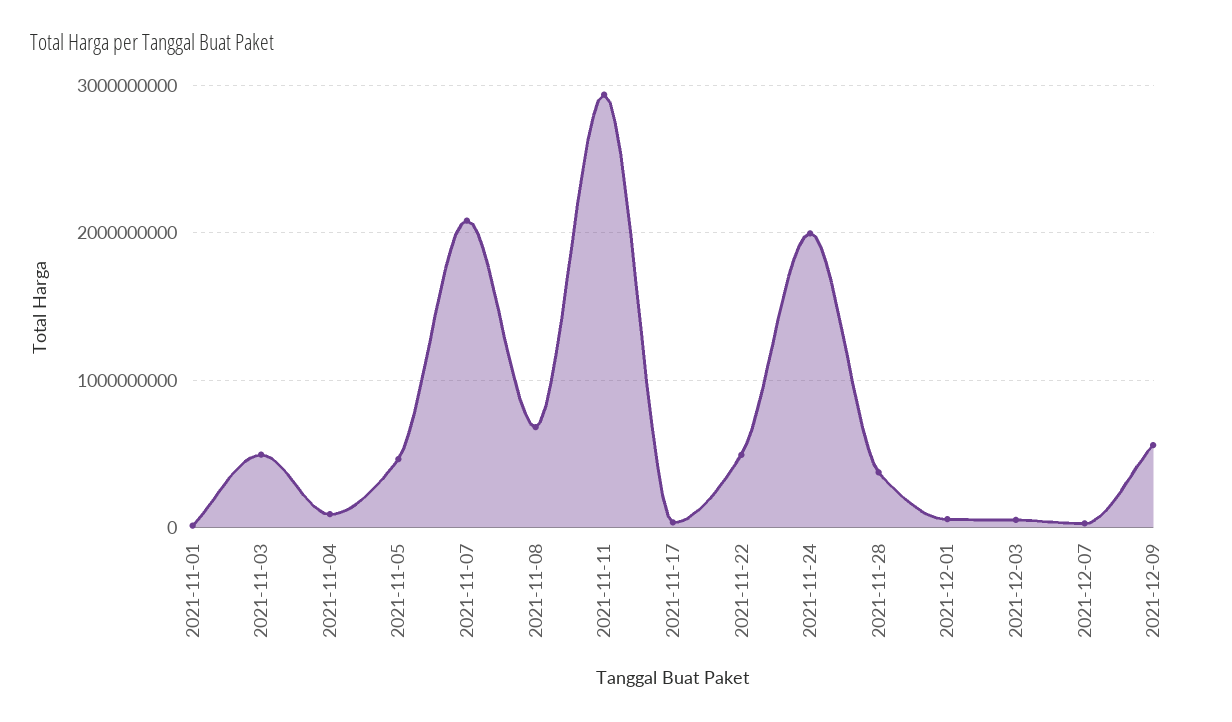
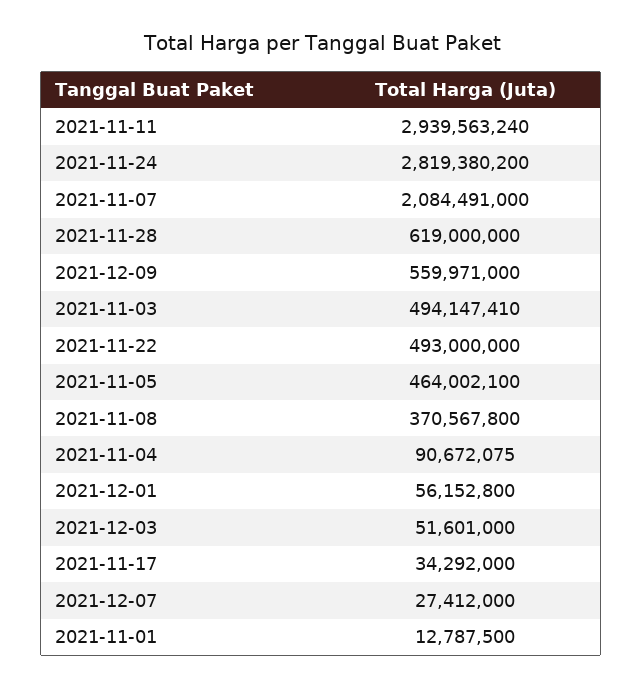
  {
    "2021-11-01": 12787500,
    "2021-11-03": 494147410,
    "2021-11-04": 90672075,
    "2021-11-05": 464002100,
    "2021-11-07": 2084491000,
-   "2021-11-08": 700000000,
+   "2021-11-08": 370567800,
    "2021-11-11": 2939563240,
    "2021-11-17": 34292000,
    "2021-11-22": 493000000,
-   "2021-11-24": 2000000000,
+   "2021-11-24": 2819380200,
-   "2021-11-28": 400000000,
+   "2021-11-28": 619000000,
    "2021-12-01": 56152800,
    "2021-12-03": 51601000,
    "2021-12-07": 27412000,
    "2021-12-09": 559971000
  }

